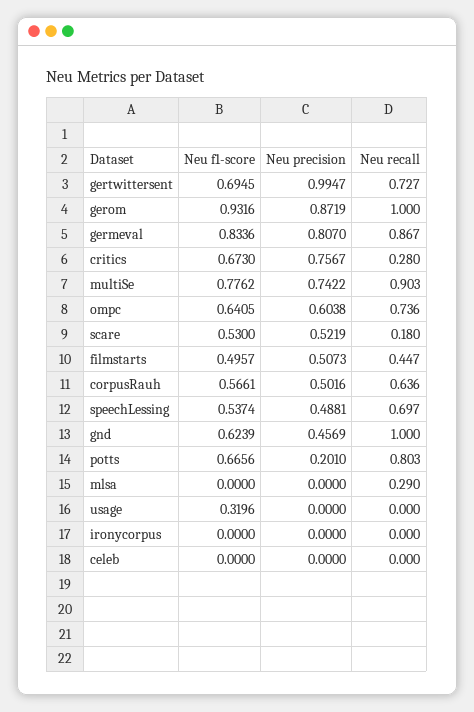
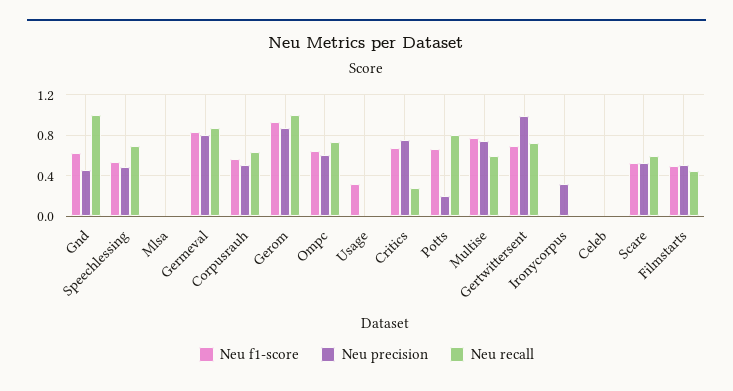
  {
    "Neu f1-score": {
      "gertwittersent": 0.6945,
      "gerom": 0.9316,
      "germeval": 0.8336,
      "critics": 0.673,
      "multiSe": 0.7762,
      "ompc": 0.6405,
      "scare": 0.53,
      "filmstarts": 0.4957,
      "corpusRauh": 0.5661,
      "speechLessing": 0.5374,
      "gnd": 0.6239,
      "potts": 0.6656,
      "mlsa": 0,
      "usage": 0.3196,
      "ironycorpus": 0,
      "celeb": 0
    },
    "Neu precision": {
      "gertwittersent": 0.9947,
      "gerom": 0.8719,
      "germeval": 0.807,
      "critics": 0.7567,
      "multiSe": 0.7422,
      "ompc": 0.6038,
      "scare": 0.5219,
      "filmstarts": 0.5073,
      "corpusRauh": 0.5016,
      "speechLessing": 0.4881,
      "gnd": 0.4569,
      "potts": 0.201,
      "mlsa": 0,
      "usage": 0,
-     "ironycorpus": 0,
+     "ironycorpus": 0.3,
      "celeb": 0
    },
    "Neu recall": {
      "gertwittersent": 0.727,
      "gerom": 1,
      "germeval": 0.867,
      "critics": 0.28,
-     "multiSe": 0.903,
+     "multiSe": 0.6,
      "ompc": 0.736,
-     "scare": 0.18,
+     "scare": 0.6,
      "filmstarts": 0.447,
      "corpusRauh": 0.636,
      "speechLessing": 0.697,
      "gnd": 1,
      "potts": 0.803,
-     "mlsa": 0.29,
+     "mlsa": 0,
      "usage": 0,
      "ironycorpus": 0,
      "celeb": 0
    }
  }

